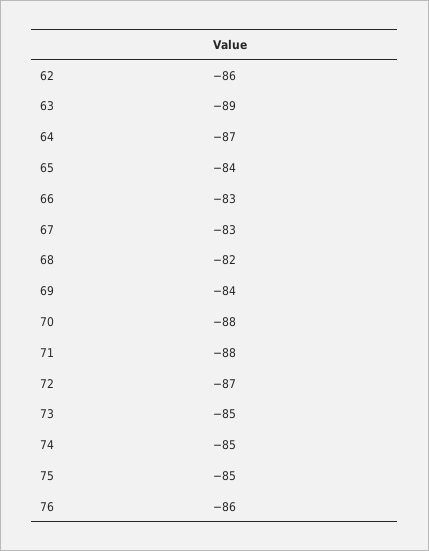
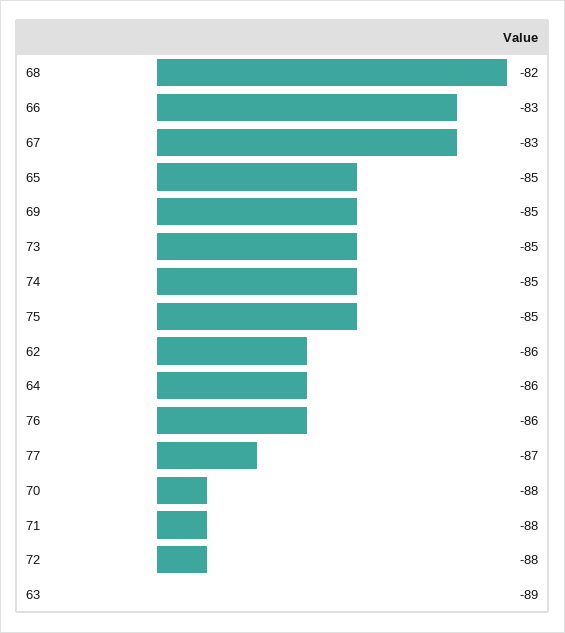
  {
    "62": -86,
    "63": -89,
-   "64": -87,
+   "64": -86,
-   "65": -84,
+   "65": -85,
    "66": -83,
    "67": -83,
    "68": -82,
-   "69": -84,
+   "69": -85,
    "70": -88,
    "71": -88,
-   "72": -87,
+   "72": -88,
    "73": -85,
    "74": -85,
    "75": -85,
-   "76": -86
+   "76": -86,
+   "77": -87
  }

